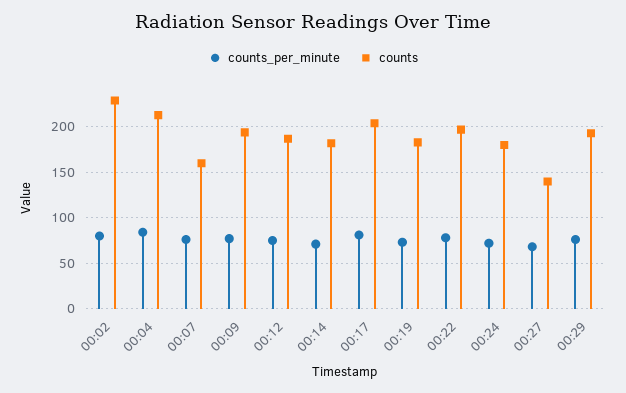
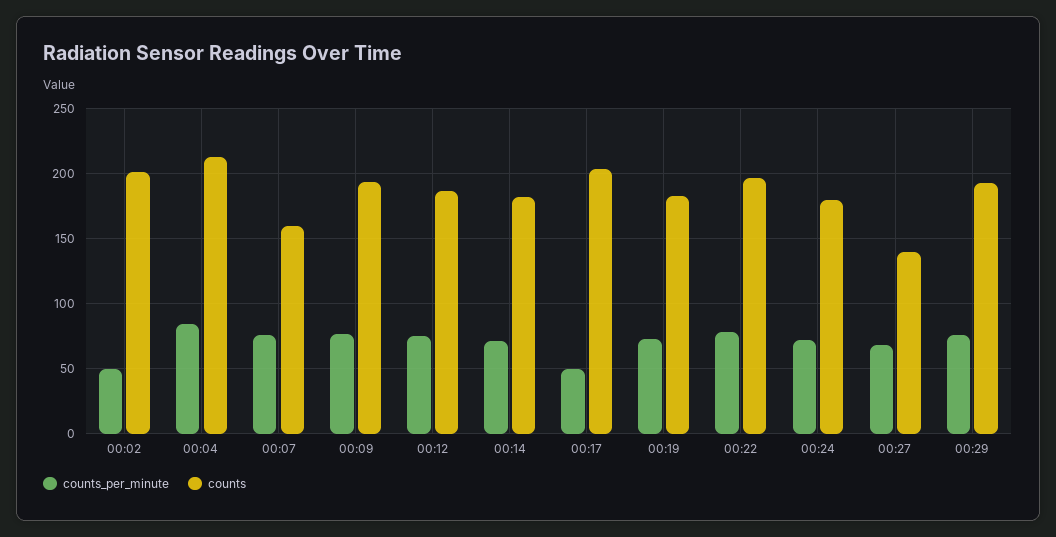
  {
    "counts_per_minute": {
-     "00:02": 80,
+     "00:02": 50,
      "00:04": 85,
      "00:07": 75,
      "00:09": 75,
      "00:12": 75,
      "00:14": 70,
-     "00:17": 80,
+     "00:17": 50,
      "00:19": 75,
      "00:22": 80,
      "00:24": 70,
      "00:27": 70,
      "00:29": 75
    },
    "counts": {
-     "00:02": 230,
+     "00:02": 200,
      "00:04": 215,
      "00:07": 160,
      "00:09": 195,
      "00:12": 185,
      "00:14": 180,
      "00:17": 205,
      "00:19": 185,
      "00:22": 195,
      "00:24": 180,
      "00:27": 140,
      "00:29": 195
    }
  }

